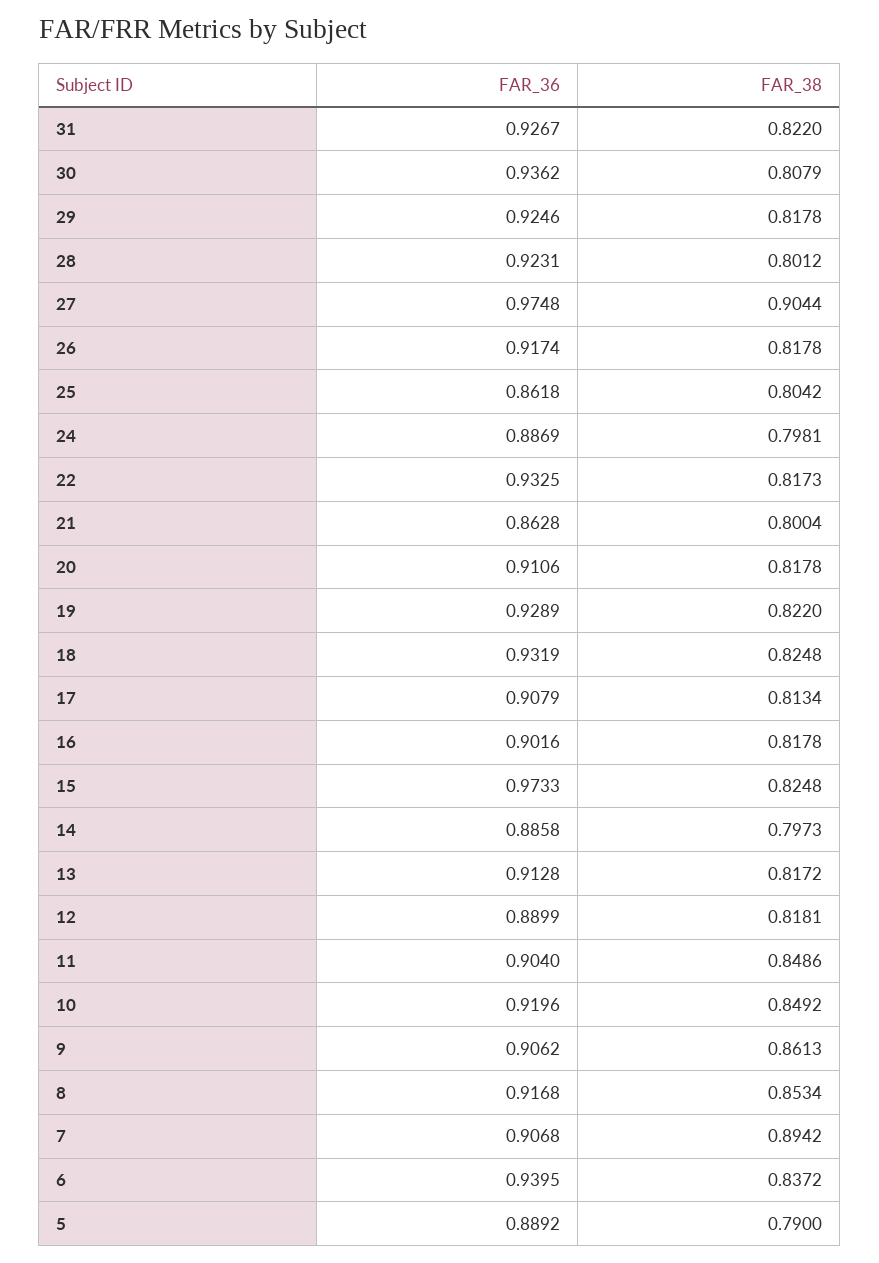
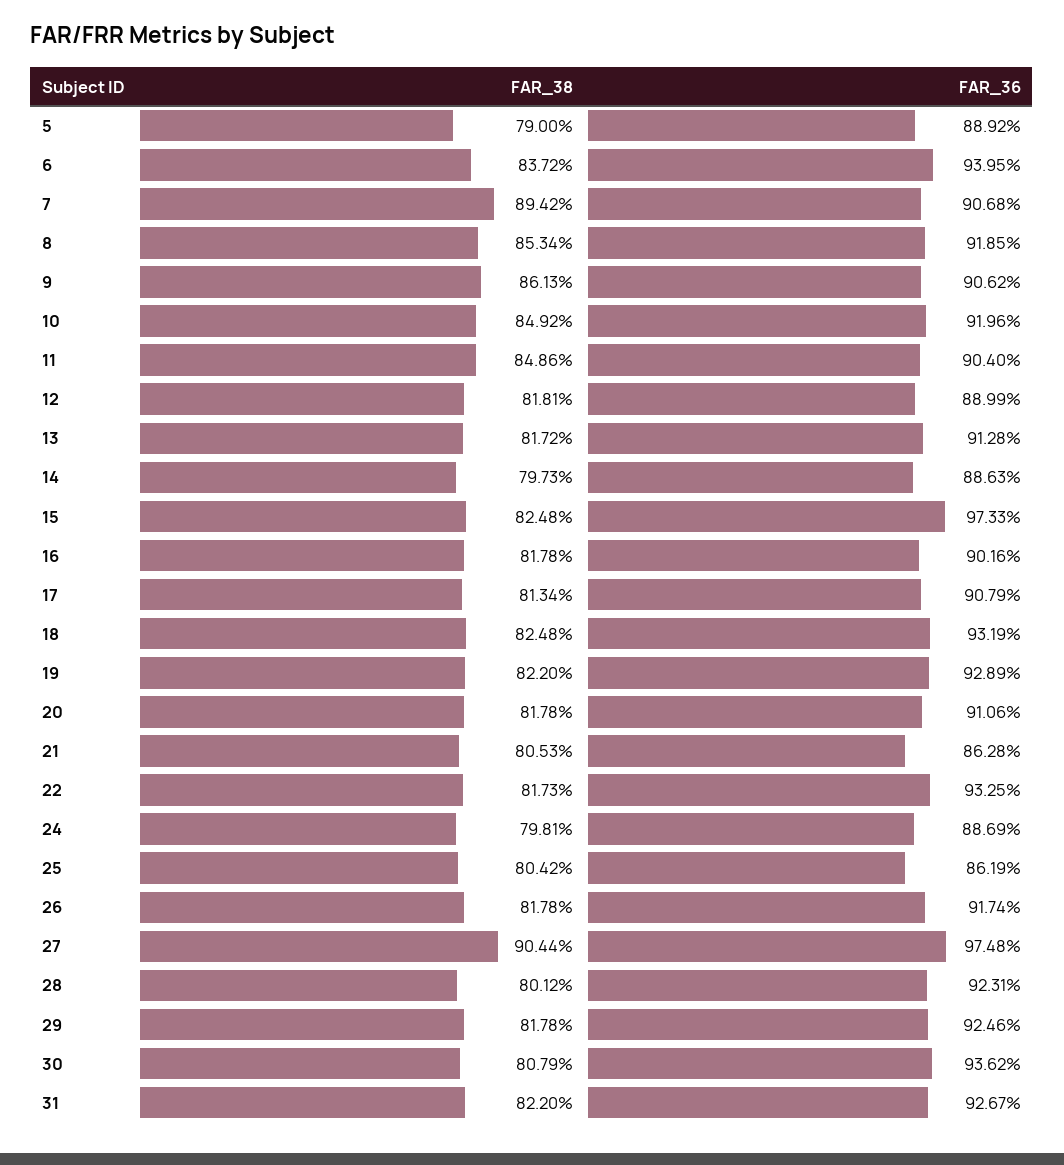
  {
    "FAR_36": {
      "31": 0.9267,
      "30": 0.9362,
      "29": 0.9246,
      "28": 0.9231,
      "27": 0.9748,
      "26": 0.9174,
-     "25": 0.8618,
+     "25": 0.8619,
      "24": 0.8869,
      "22": 0.9325,
      "21": 0.8628,
      "20": 0.9106,
      "19": 0.9289,
      "18": 0.9319,
      "17": 0.9079,
      "16": 0.9016,
      "15": 0.9733,
-     "14": 0.8858,
+     "14": 0.8863,
      "13": 0.9128,
      "12": 0.8899,
      "11": 0.904,
      "10": 0.9196,
      "9": 0.9062,
-     "8": 0.9168,
+     "8": 0.9185,
      "7": 0.9068,
      "6": 0.9395,
      "5": 0.8892
    },
    "FAR_38": {
      "31": 0.822,
      "30": 0.8079,
      "29": 0.8178,
      "28": 0.8012,
      "27": 0.9044,
      "26": 0.8178,
      "25": 0.8042,
      "24": 0.7981,
      "22": 0.8173,
-     "21": 0.8004,
+     "21": 0.8053,
      "20": 0.8178,
      "19": 0.822,
      "18": 0.8248,
      "17": 0.8134,
      "16": 0.8178,
      "15": 0.8248,
      "14": 0.7973,
      "13": 0.8172,
      "12": 0.8181,
      "11": 0.8486,
      "10": 0.8492,
      "9": 0.8613,
      "8": 0.8534,
      "7": 0.8942,
      "6": 0.8372,
      "5": 0.79
    }
  }

